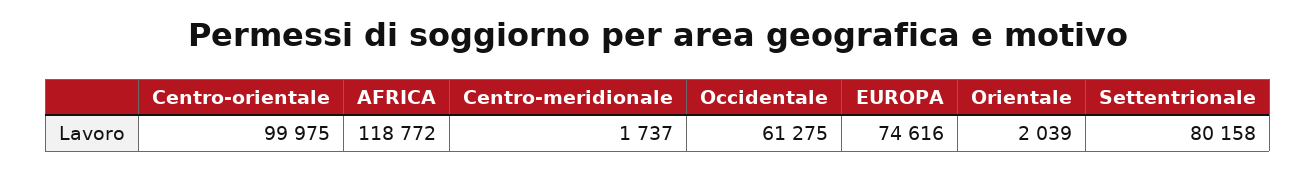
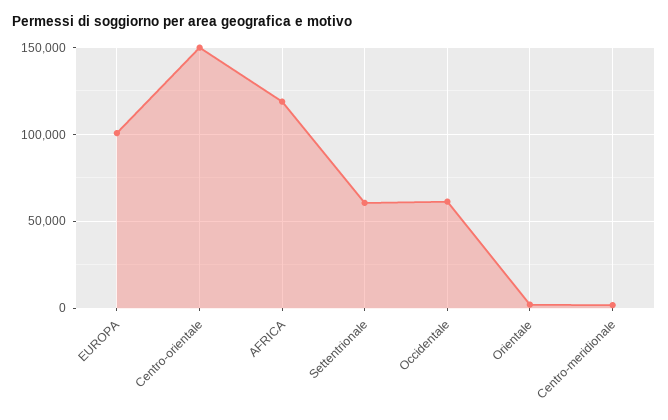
  {
-   "Centro-orientale": 99975,
+   "Centro-orientale": 150000,
    "AFRICA": 118772,
    "Centro-meridionale": 1737,
    "Occidentale": 61275,
-   "EUROPA": 74616,
+   "EUROPA": 100000,
    "Orientale": 2039,
-   "Settentrionale": 80158
+   "Settentrionale": 60000
  }

